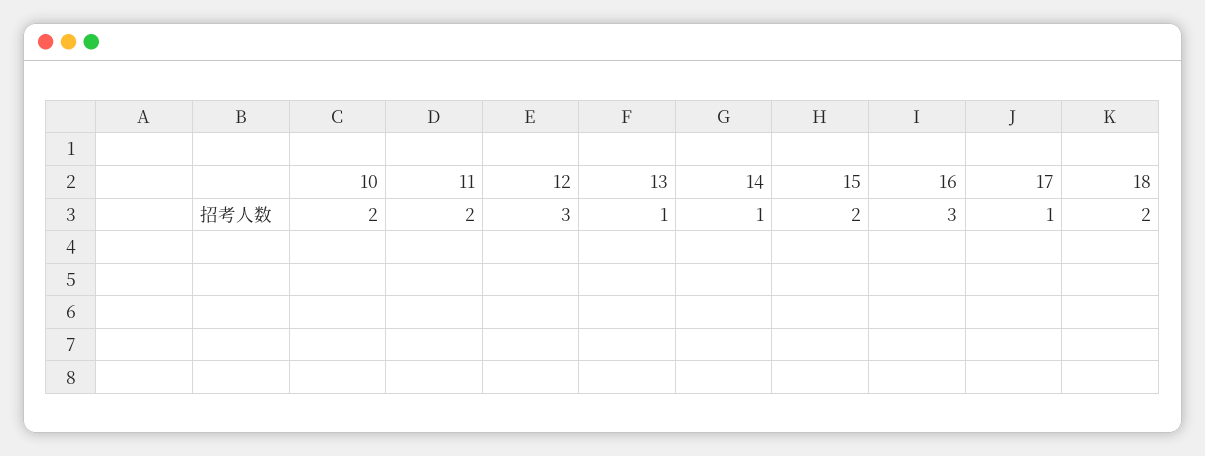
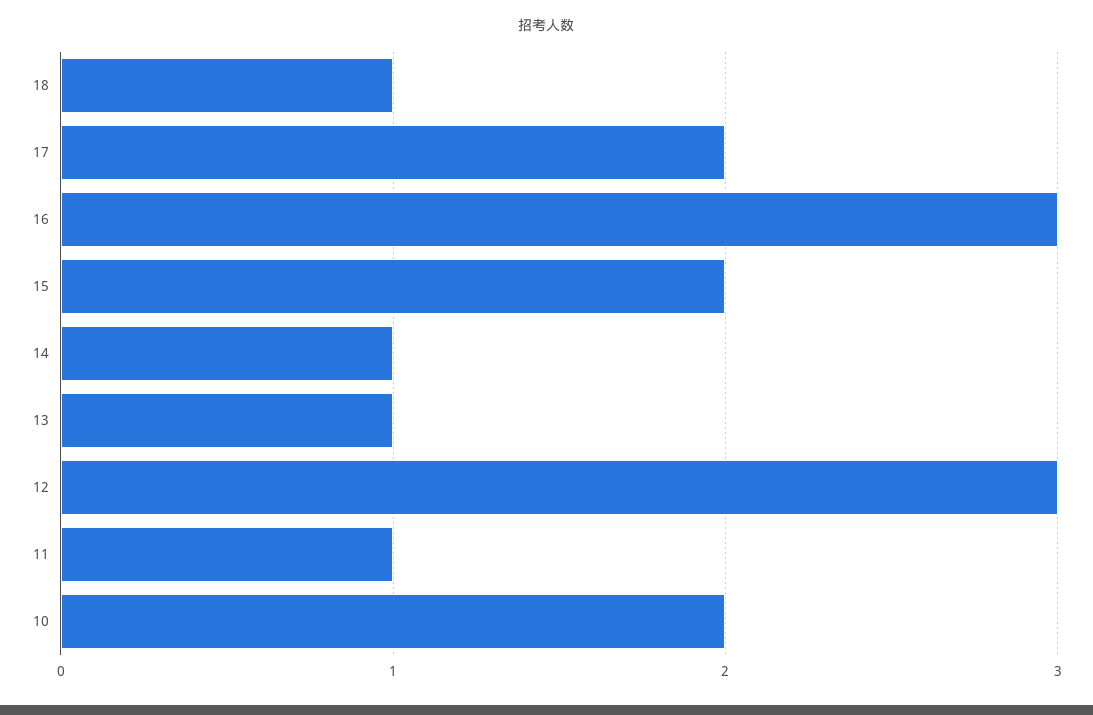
  {
    "10": 2,
-   "11": 2,
+   "11": 1,
    "12": 3,
    "13": 1,
    "14": 1,
    "15": 2,
    "16": 3,
-   "17": 1,
+   "17": 2,
-   "18": 2
+   "18": 1
  }

